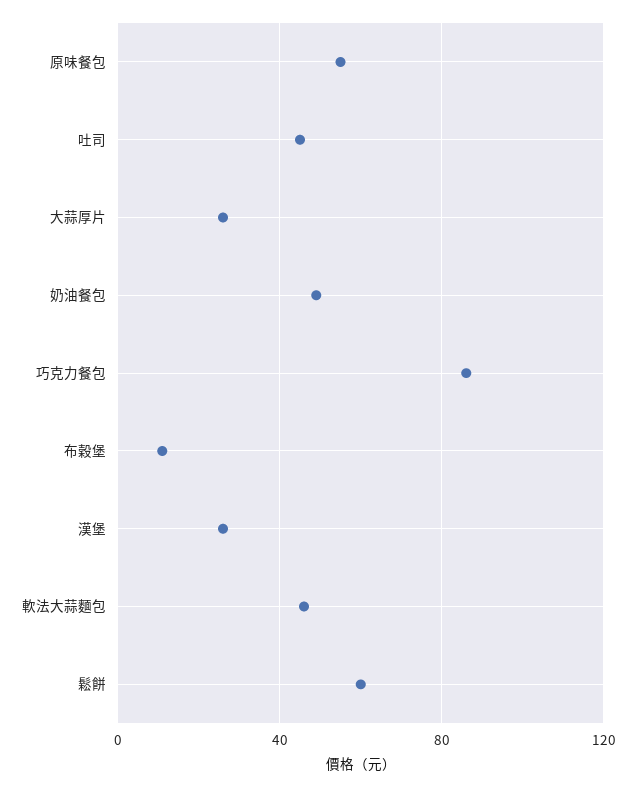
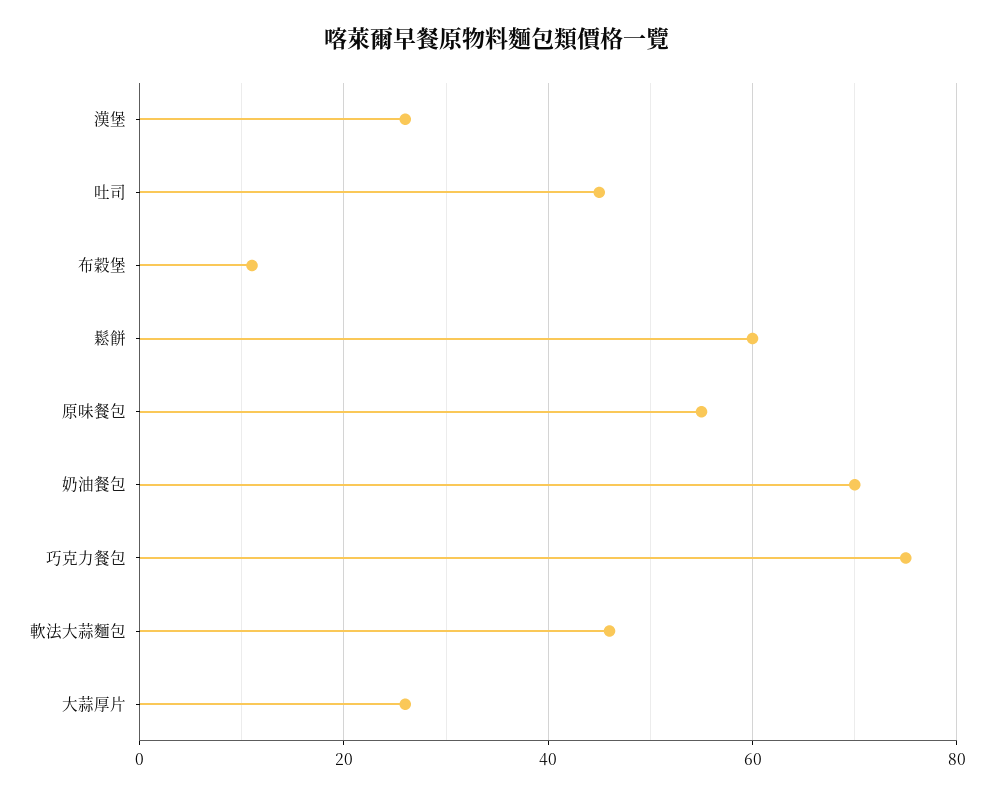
  {
    "原味餐包": 55,
    "吐司": 45,
    "大蒜厚片": 25,
-   "奶油餐包": 50,
+   "奶油餐包": 70,
-   "巧克力餐包": 85,
+   "巧克力餐包": 75,
    "布穀堡": 10,
    "漢堡": 25,
    "軟法大蒜麵包": 45,
    "鬆餅": 60
  }

